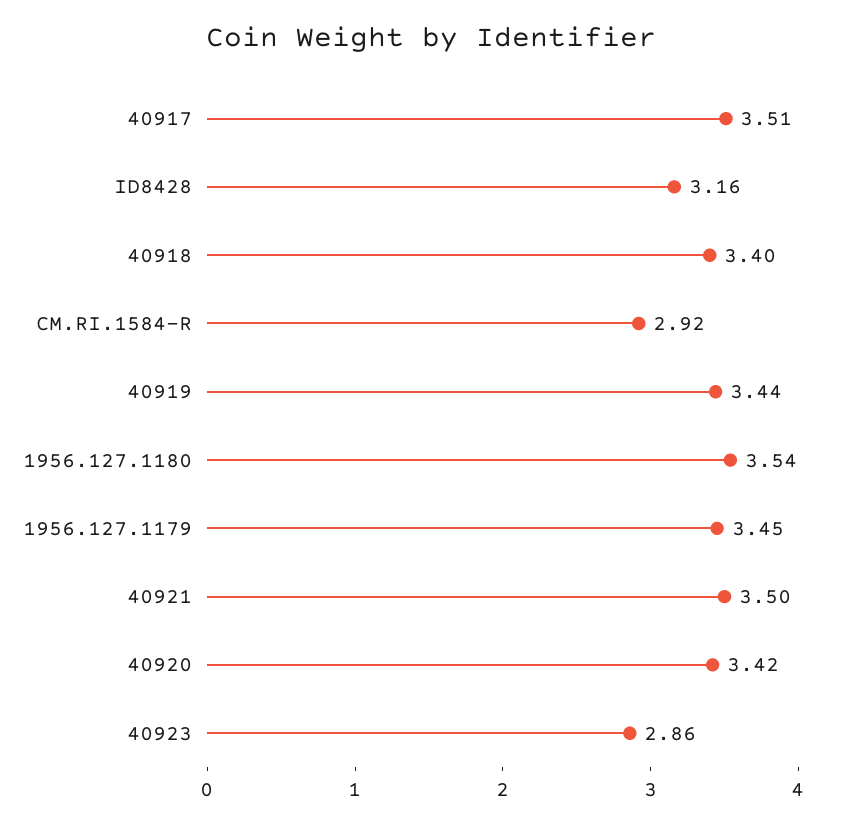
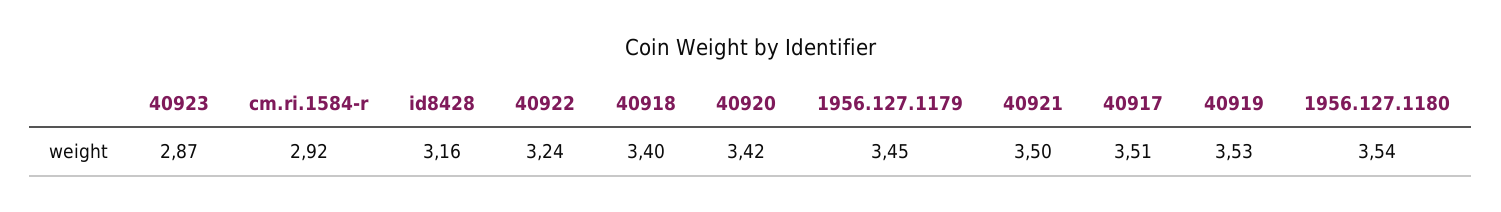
  {
    "40917": 3.51,
    "ID8428": 3.16,
    "40918": 3.4,
    "CM.RI.1584-R": 2.92,
-   "40919": 3.44,
+   "40919": 3.53,
    "1956.127.1180": 3.54,
    "1956.127.1179": 3.45,
    "40921": 3.5,
    "40920": 3.42,
-   "40923": 2.86
+   "40923": 2.87,
+   "40922": 3.24
  }

